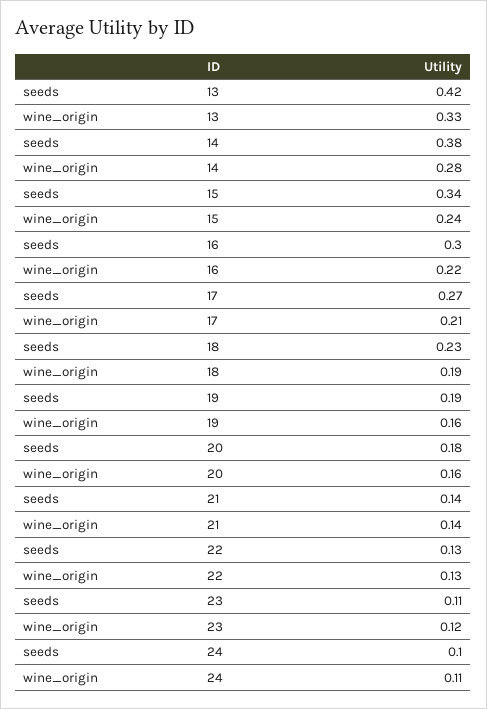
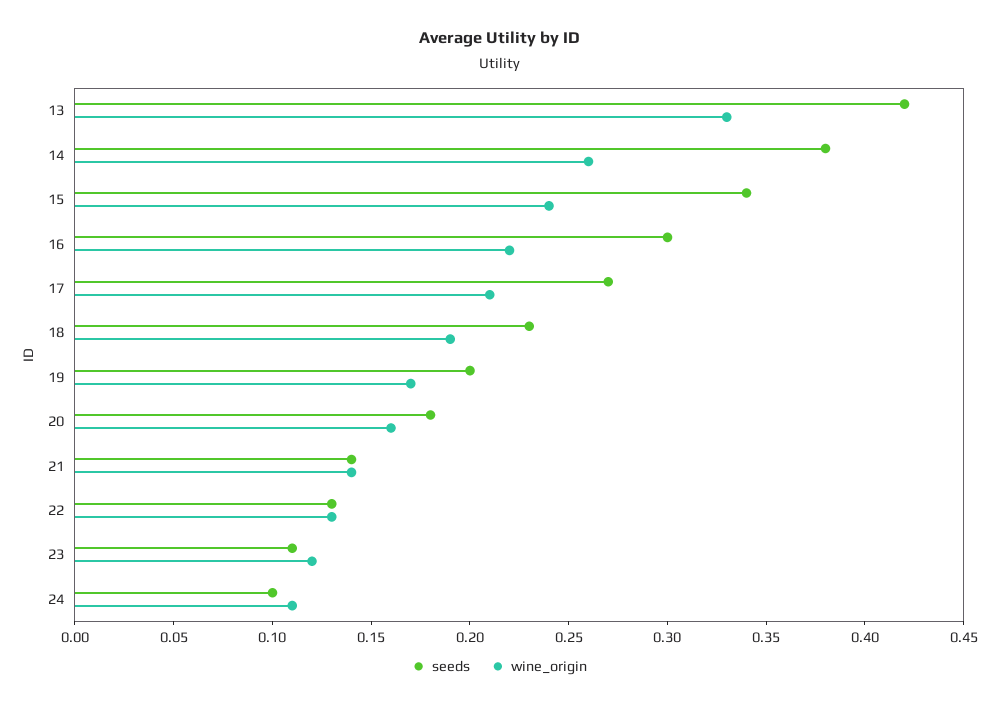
  {
    "seeds": {
      "13": 0.42,
      "14": 0.38,
      "15": 0.34,
      "16": 0.3,
      "17": 0.27,
      "18": 0.23,
-     "19": 0.19,
+     "19": 0.2,
      "20": 0.18,
      "21": 0.14,
      "22": 0.13,
      "23": 0.11,
      "24": 0.1
    },
    "wine_origin": {
      "13": 0.33,
-     "14": 0.28,
+     "14": 0.26,
      "15": 0.24,
      "16": 0.22,
      "17": 0.21,
      "18": 0.19,
-     "19": 0.16,
+     "19": 0.17,
      "20": 0.16,
      "21": 0.14,
      "22": 0.13,
      "23": 0.12,
      "24": 0.11
    }
  }

